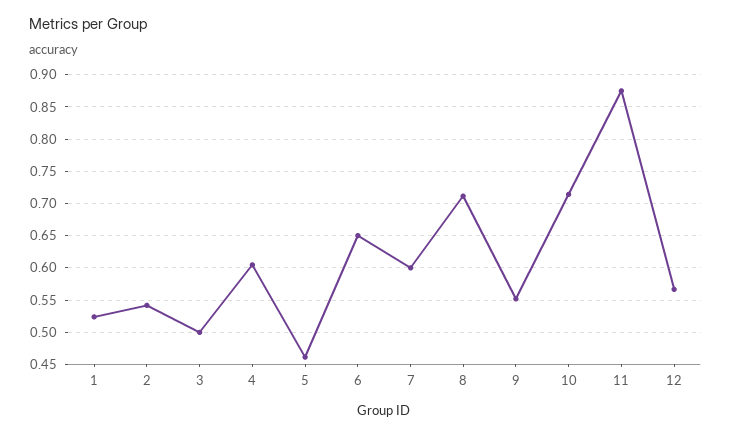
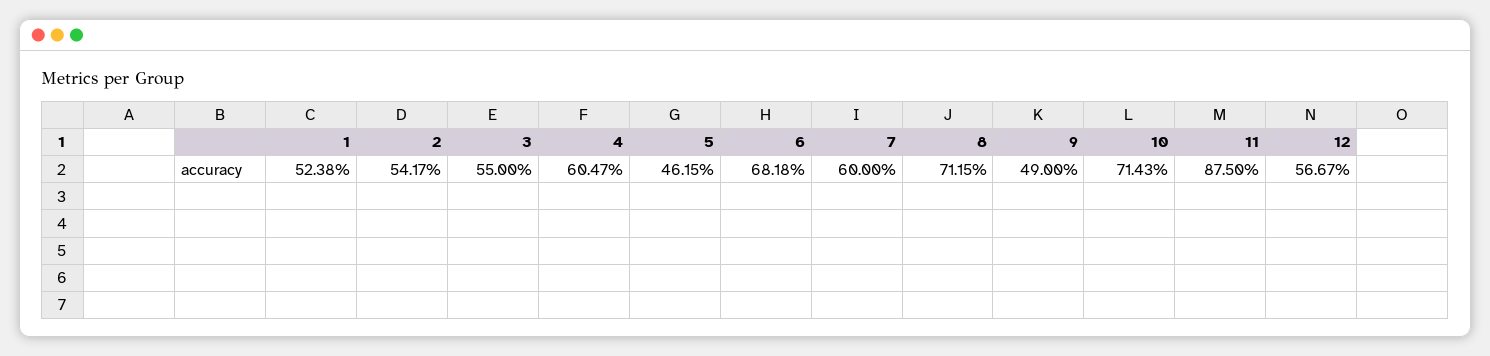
  {
    "1": 0.5238,
    "2": 0.5417,
-   "3": 0.5,
+   "3": 0.55,
    "4": 0.6047,
    "5": 0.4615,
-   "6": 0.65,
+   "6": 0.6818,
    "7": 0.6,
    "8": 0.7115,
-   "9": 0.55,
+   "9": 0.49,
    "10": 0.7143,
    "11": 0.875,
    "12": 0.5667
  }

